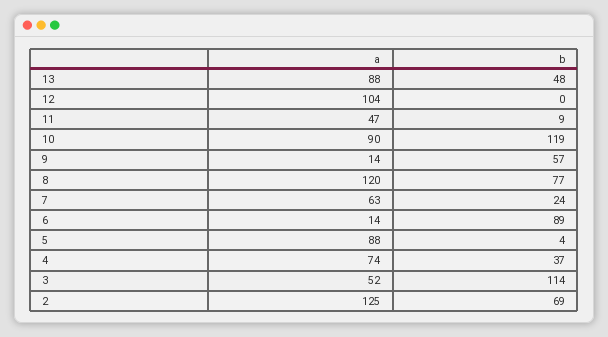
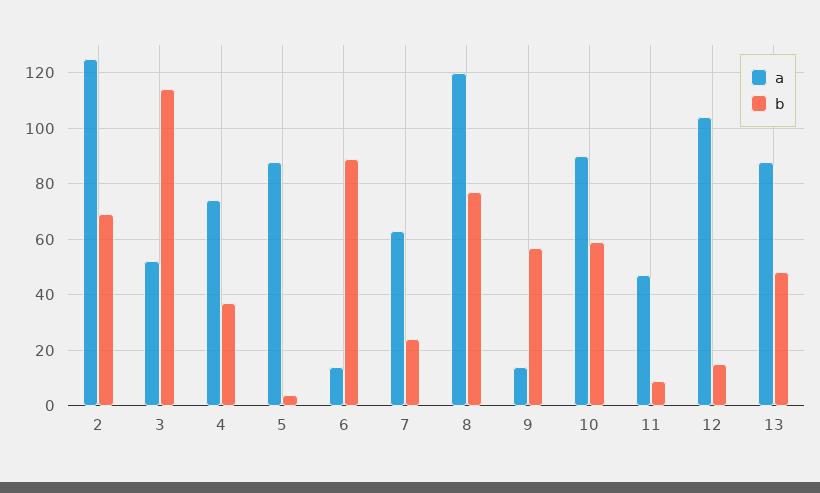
  {
    "a": {
      "13": 88,
      "12": 104,
      "11": 47,
      "10": 90,
      "9": 14,
      "8": 120,
      "7": 63,
      "6": 14,
      "5": 88,
      "4": 74,
      "3": 52,
      "2": 125
    },
    "b": {
      "13": 48,
-     "12": 0,
+     "12": 15,
      "11": 9,
-     "10": 119,
+     "10": 60,
      "9": 57,
      "8": 77,
      "7": 24,
      "6": 89,
      "5": 4,
      "4": 37,
      "3": 114,
      "2": 69
    }
  }

